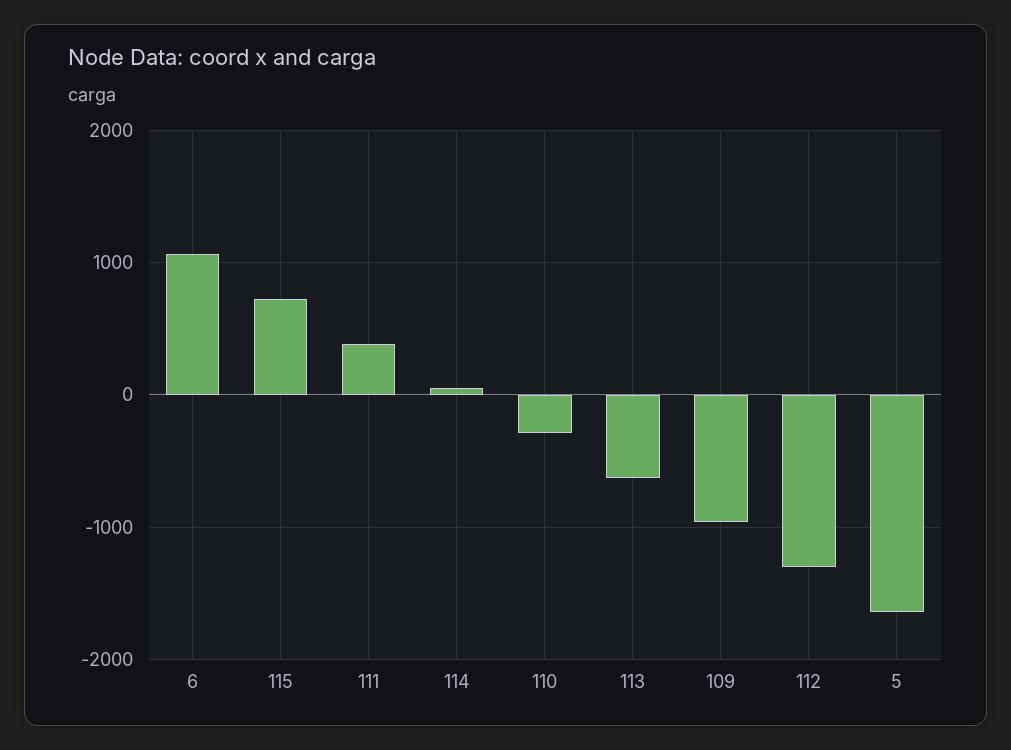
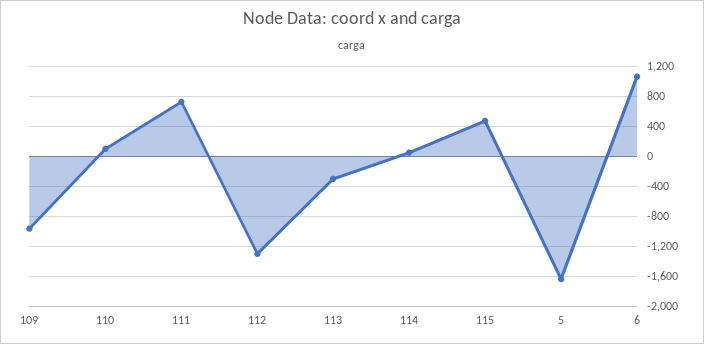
  {
    "6": 1100,
-   "115": 700,
+   "115": 500,
-   "111": 400,
+   "111": 700,
    "114": 100,
-   "110": -300,
+   "110": 100,
-   "113": -600,
+   "113": -300,
    "109": -1000,
    "112": -1300,
    "5": -1600
  }

